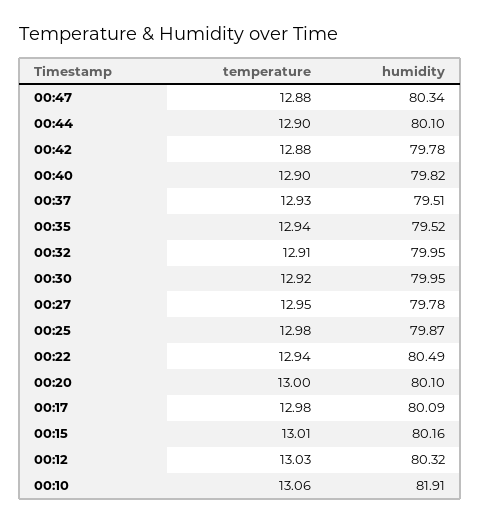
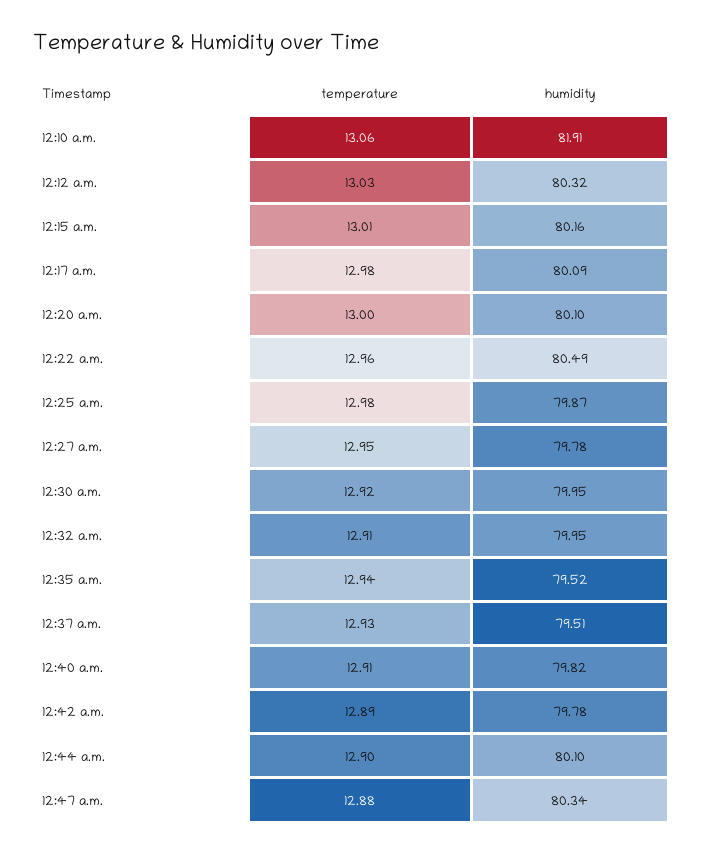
  {
    "temperature": {
      "00:47": 12.88,
      "00:44": 12.9,
-     "00:42": 12.88,
+     "00:42": 12.89,
-     "00:40": 12.9,
+     "00:40": 12.91,
      "00:37": 12.93,
      "00:35": 12.94,
      "00:32": 12.91,
      "00:30": 12.92,
      "00:27": 12.95,
      "00:25": 12.98,
-     "00:22": 12.94,
+     "00:22": 12.96,
      "00:20": 13,
      "00:17": 12.98,
      "00:15": 13.01,
      "00:12": 13.03,
      "00:10": 13.06
    },
    "humidity": {
      "00:47": 80.34,
      "00:44": 80.1,
      "00:42": 79.78,
      "00:40": 79.82,
      "00:37": 79.51,
      "00:35": 79.52,
      "00:32": 79.95,
      "00:30": 79.95,
      "00:27": 79.78,
      "00:25": 79.87,
      "00:22": 80.49,
      "00:20": 80.1,
      "00:17": 80.09,
      "00:15": 80.16,
      "00:12": 80.32,
      "00:10": 81.91
    }
  }

